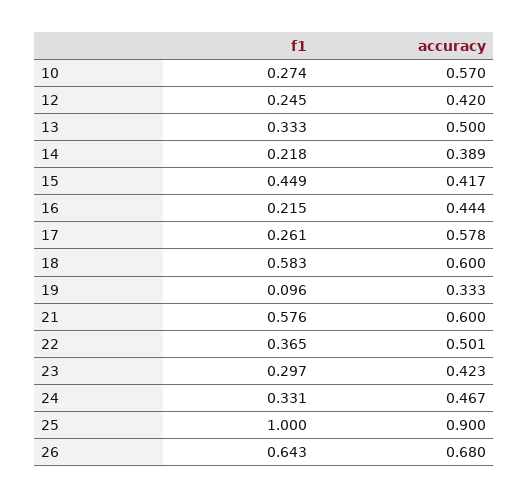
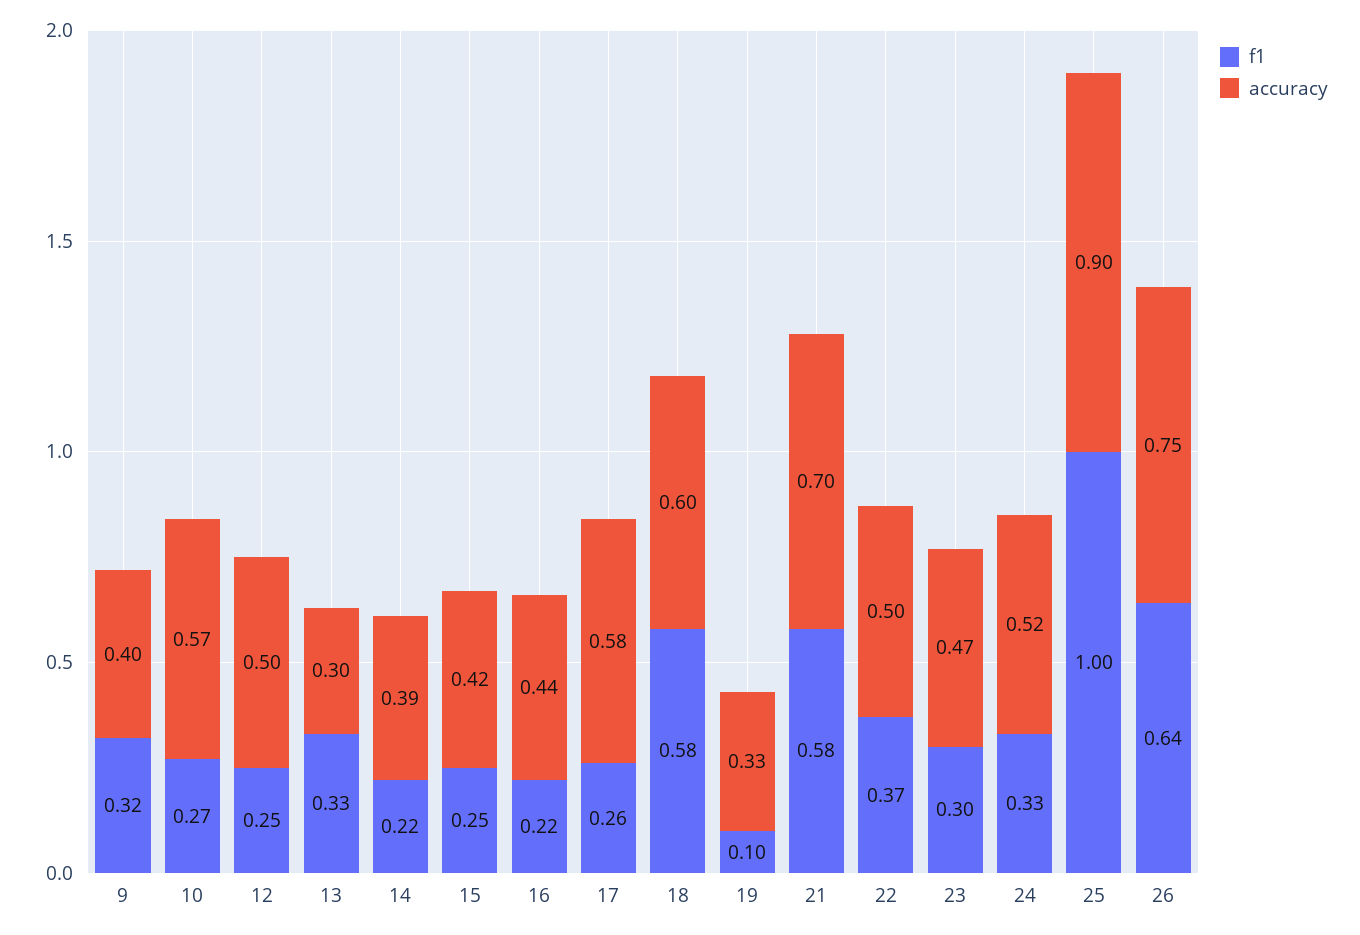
  {
    "f1": {
      "10": 0.274,
      "12": 0.245,
      "13": 0.333,
      "14": 0.218,
-     "15": 0.449,
+     "15": 0.25,
      "16": 0.215,
      "17": 0.261,
      "18": 0.583,
      "19": 0.096,
      "21": 0.576,
      "22": 0.365,
      "23": 0.297,
      "24": 0.331,
      "25": 1,
-     "26": 0.643
+     "26": 0.643,
+     "9": 0.32
    },
    "accuracy": {
      "10": 0.57,
-     "12": 0.42,
+     "12": 0.5,
-     "13": 0.5,
+     "13": 0.3,
      "14": 0.389,
      "15": 0.417,
      "16": 0.444,
      "17": 0.578,
      "18": 0.6,
      "19": 0.333,
-     "21": 0.6,
+     "21": 0.7,
      "22": 0.501,
-     "23": 0.423,
+     "23": 0.47,
-     "24": 0.467,
+     "24": 0.52,
      "25": 0.9,
-     "26": 0.68
+     "26": 0.75,
+     "9": 0.4
    }
  }

